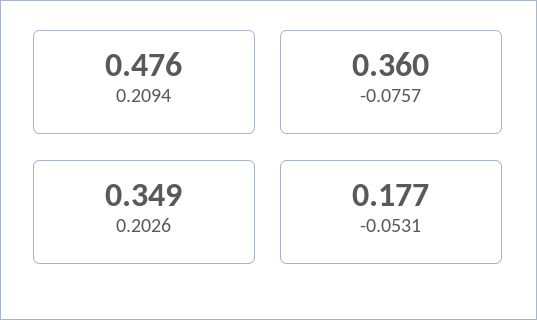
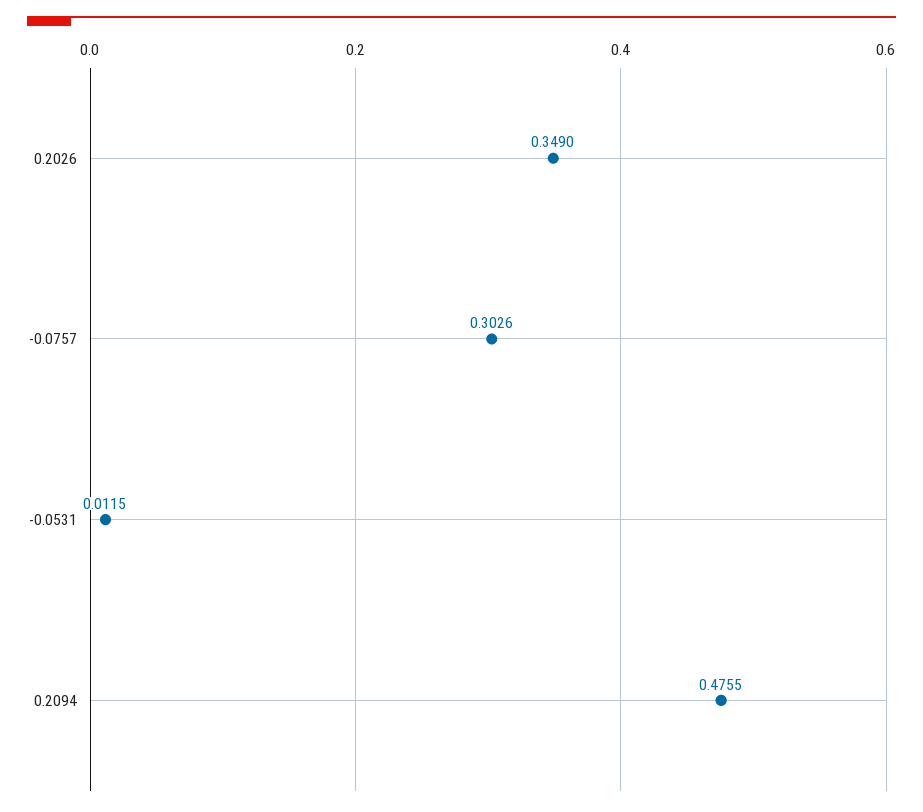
  {
    "0.2094": 0.4755,
-   "-0.0757": 0.36,
+   "-0.0757": 0.3026,
    "0.2026": 0.349,
-   "-0.0531": 0.177
+   "-0.0531": 0.0115
  }

